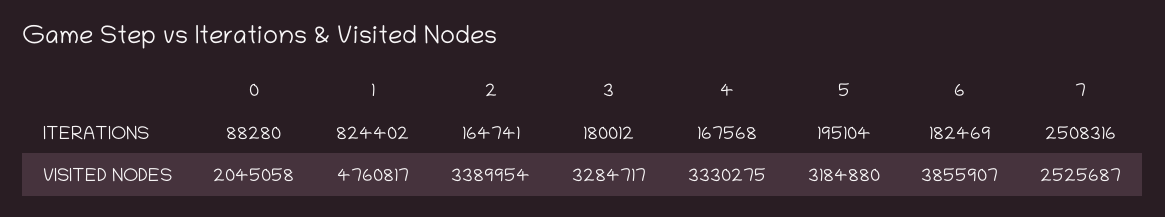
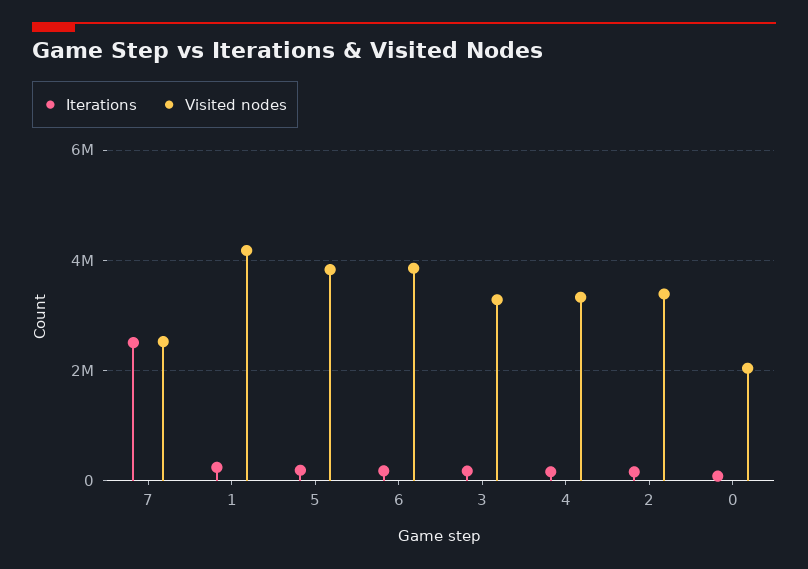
  {
    "ITERATIONS": {
      "0": 88280,
-     "1": 824402,
+     "1": 200000,
      "2": 164741,
      "3": 180012,
      "4": 167568,
      "5": 195104,
      "6": 182469,
      "7": 2508316
    },
    "VISITED NODES": {
      "0": 2045058,
-     "1": 4760817,
+     "1": 4200000,
      "2": 3389954,
      "3": 3284717,
      "4": 3330275,
-     "5": 3184880,
+     "5": 3800000,
      "6": 3855907,
      "7": 2525687
    }
  }

